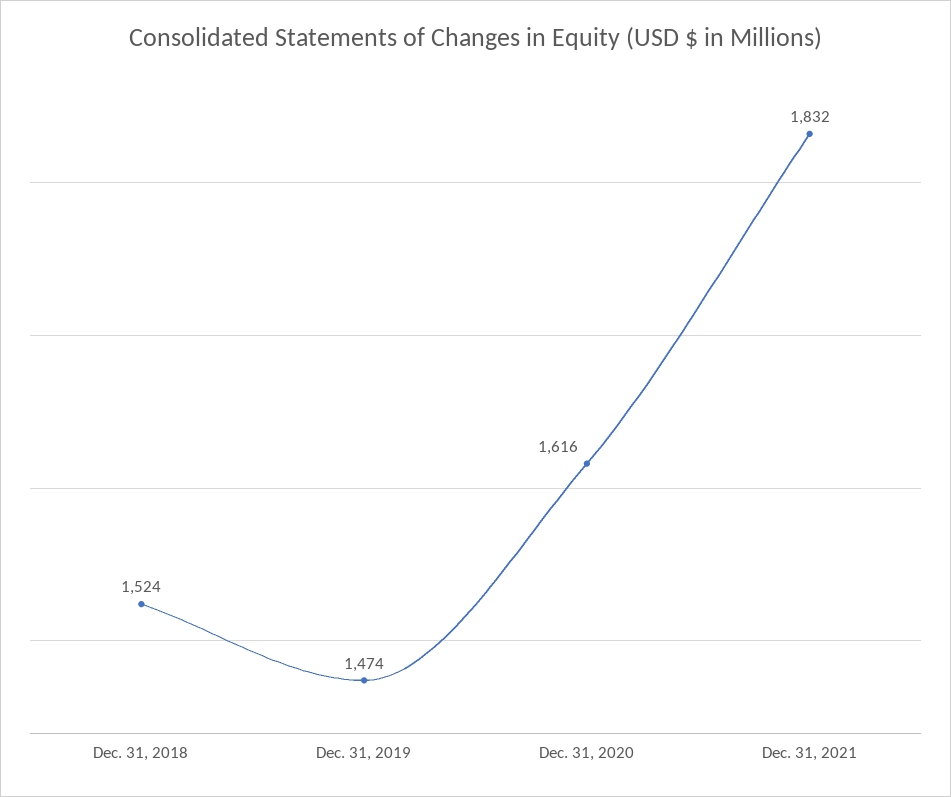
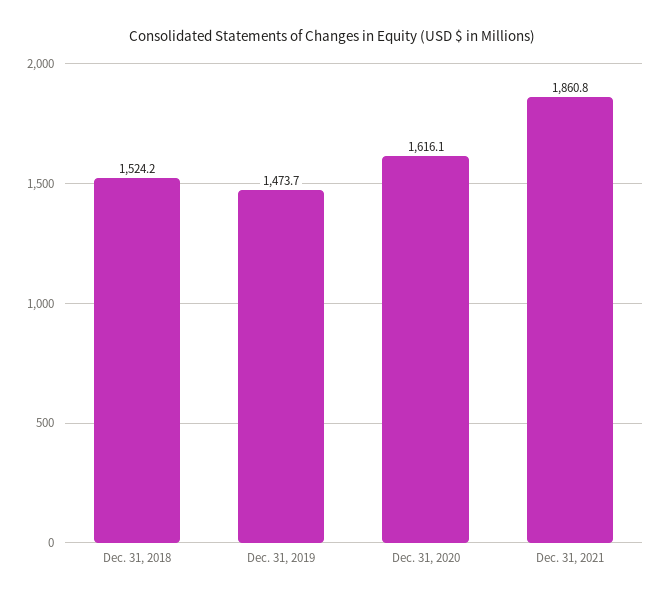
  {
    "Dec. 31, 2018": 1524.2,
    "Dec. 31, 2019": 1473.7,
    "Dec. 31, 2020": 1616.1,
-   "Dec. 31, 2021": 1832
+   "Dec. 31, 2021": 1860.8
  }

